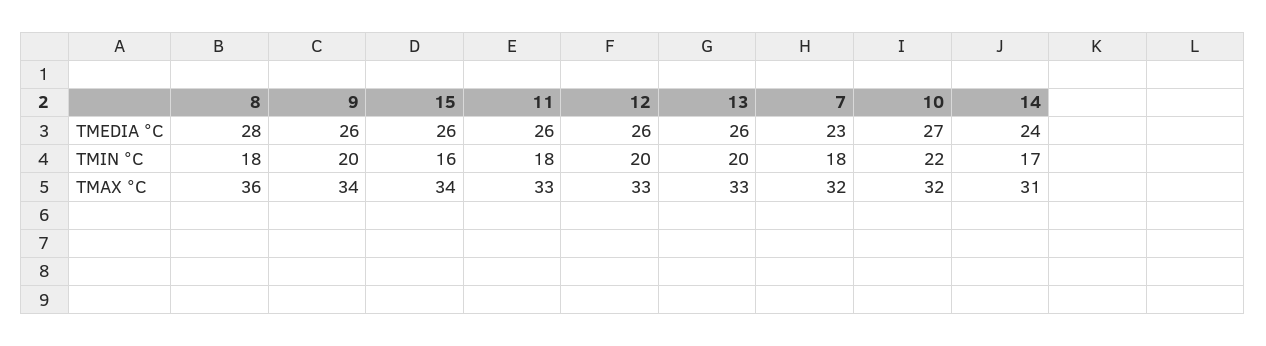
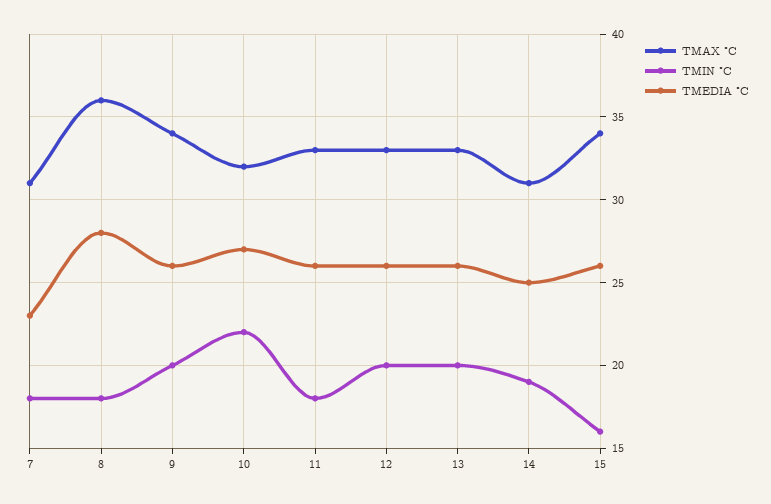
  {
    "TMEDIA °C": {
      "8": 28,
      "9": 26,
      "15": 26,
      "11": 26,
      "12": 26,
      "13": 26,
      "7": 23,
      "10": 27,
-     "14": 24
+     "14": 25
    },
    "TMIN °C": {
      "8": 18,
      "9": 20,
      "15": 16,
      "11": 18,
      "12": 20,
      "13": 20,
      "7": 18,
      "10": 22,
-     "14": 17
+     "14": 19
    },
    "TMAX °C": {
      "8": 36,
      "9": 34,
      "15": 34,
      "11": 33,
      "12": 33,
      "13": 33,
-     "7": 32,
+     "7": 31,
      "10": 32,
      "14": 31
    }
  }

